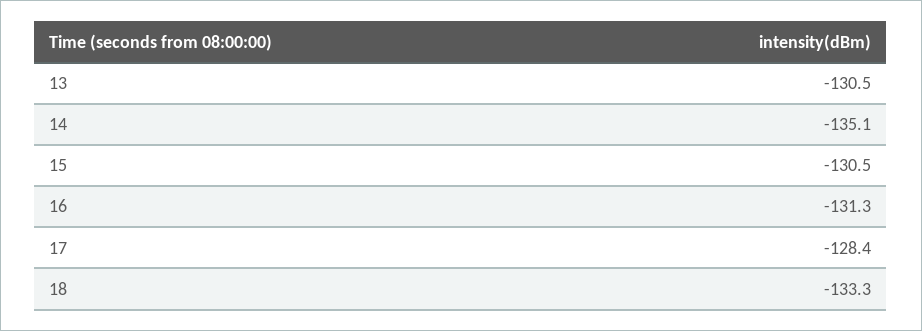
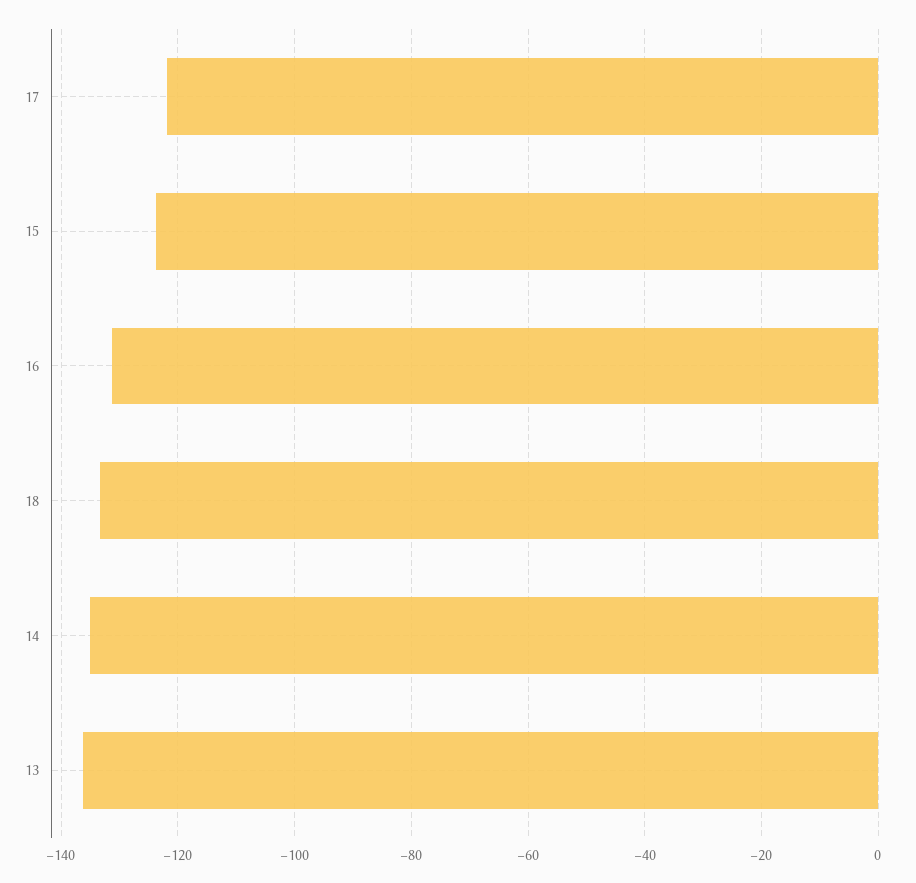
  {
-   "13": -130.5,
+   "13": -136,
    "14": -135.1,
-   "15": -130.5,
+   "15": -124,
    "16": -131.3,
-   "17": -128.4,
+   "17": -122,
    "18": -133.3
  }

